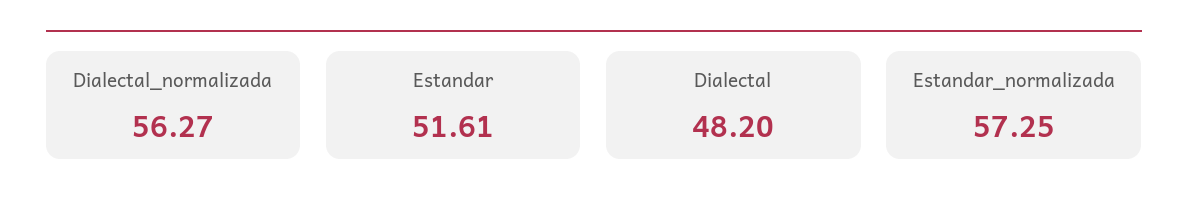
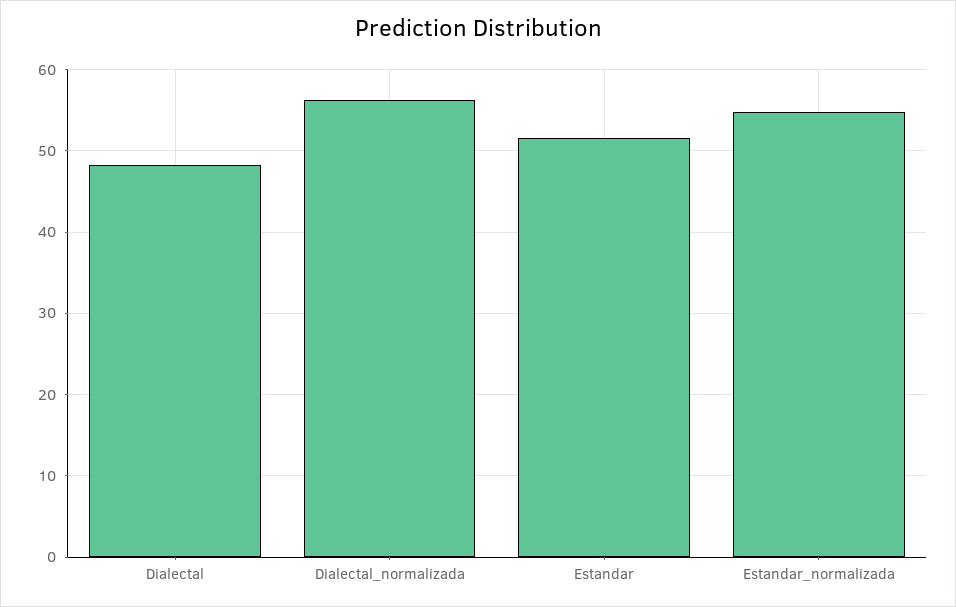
  {
    "Dialectal_normalizada": 56.27,
    "Estandar": 51.61,
    "Dialectal": 48.2,
-   "Estandar_normalizada": 57.25
+   "Estandar_normalizada": 55
  }

